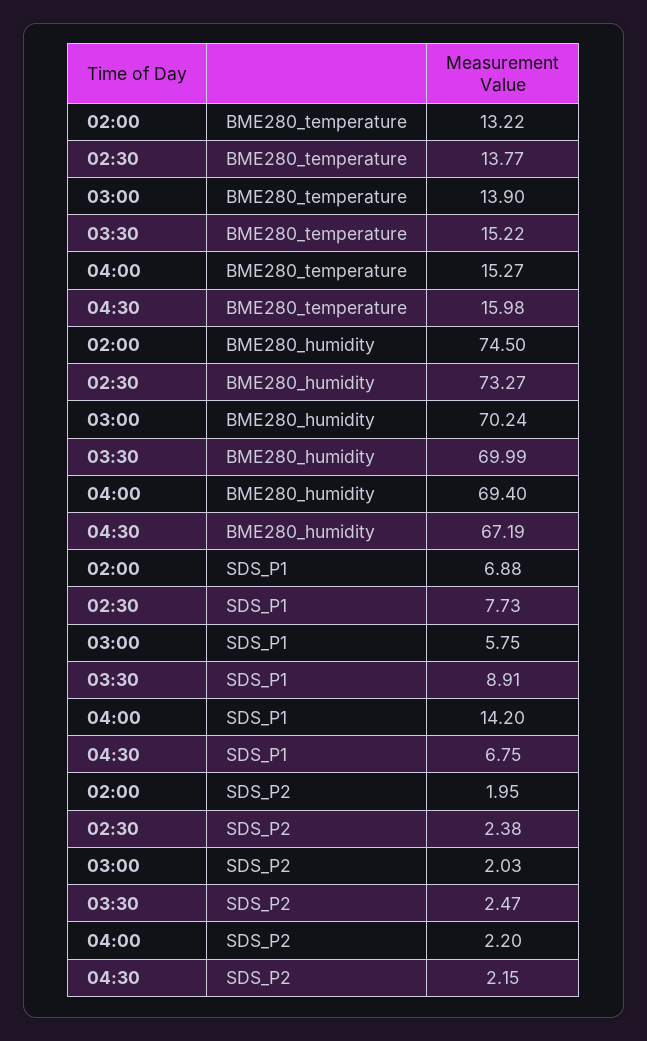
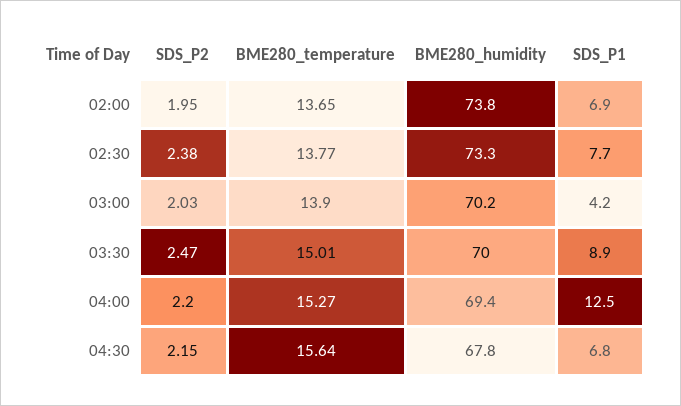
  {
    "02:00": {
-     "BME280_temperature": 13.22,
+     "BME280_temperature": 13.65,
-     "BME280_humidity": 74.5,
+     "BME280_humidity": 73.8,
      "SDS_P1": 6.88,
      "SDS_P2": 1.95
    },
    "02:30": {
      "BME280_temperature": 13.77,
      "BME280_humidity": 73.27,
      "SDS_P1": 7.73,
      "SDS_P2": 2.38
    },
    "03:00": {
      "BME280_temperature": 13.9,
      "BME280_humidity": 70.24,
-     "SDS_P1": 5.75,
+     "SDS_P1": 4.2,
      "SDS_P2": 2.03
    },
    "03:30": {
-     "BME280_temperature": 15.22,
+     "BME280_temperature": 15.01,
      "BME280_humidity": 69.99,
      "SDS_P1": 8.91,
      "SDS_P2": 2.47
    },
    "04:00": {
      "BME280_temperature": 15.27,
      "BME280_humidity": 69.4,
-     "SDS_P1": 14.2,
+     "SDS_P1": 12.5,
      "SDS_P2": 2.2
    },
    "04:30": {
-     "BME280_temperature": 15.98,
+     "BME280_temperature": 15.64,
-     "BME280_humidity": 67.19,
+     "BME280_humidity": 67.8,
      "SDS_P1": 6.75,
      "SDS_P2": 2.15
    }
  }

